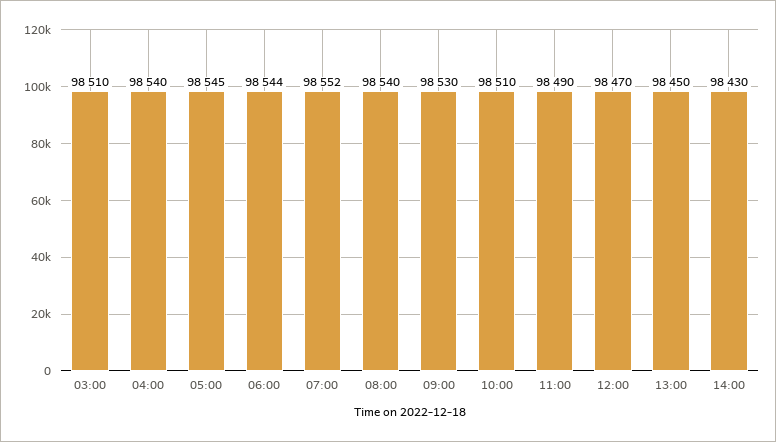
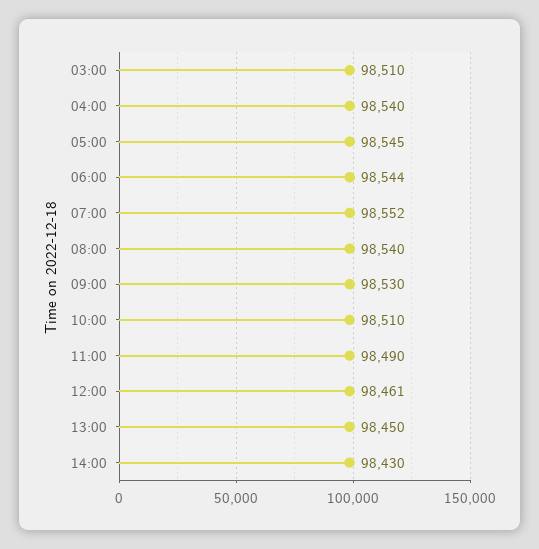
  {
    "03:00": 98510,
    "04:00": 98540,
    "05:00": 98545,
    "06:00": 98544,
    "07:00": 98552,
    "08:00": 98540,
    "09:00": 98530,
    "10:00": 98510,
    "11:00": 98490,
-   "12:00": 98470,
+   "12:00": 98461,
    "13:00": 98450,
    "14:00": 98430
  }

